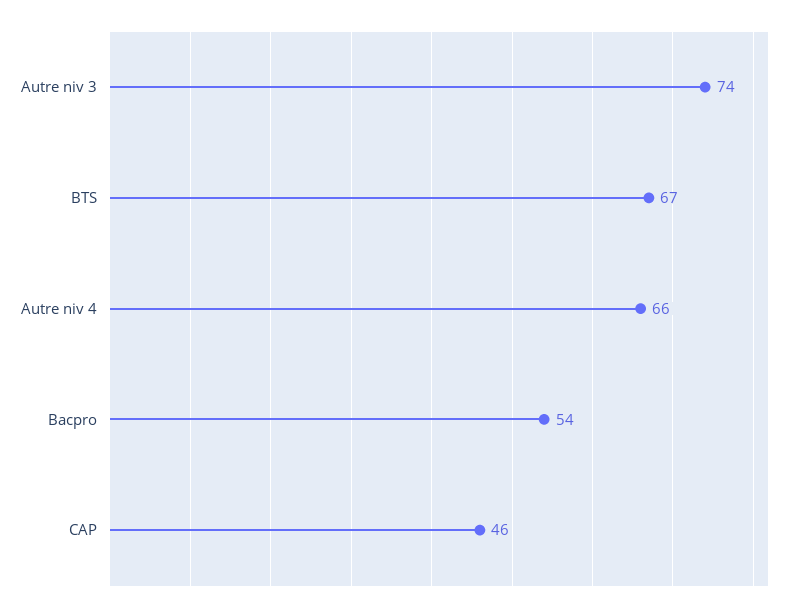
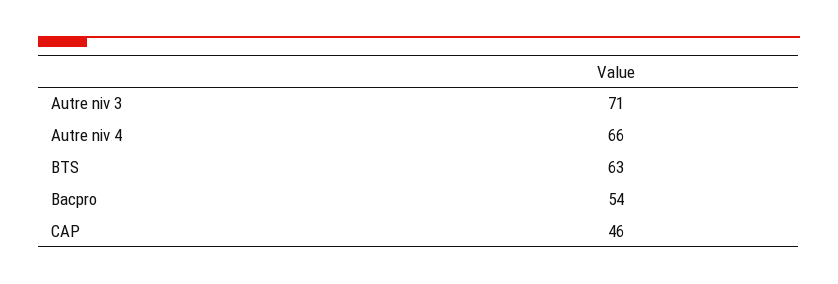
  {
-   "Autre niv 3": 74,
+   "Autre niv 3": 71,
-   "BTS": 67,
+   "BTS": 63,
    "Autre niv 4": 66,
    "Bacpro": 54,
    "CAP": 46
  }

